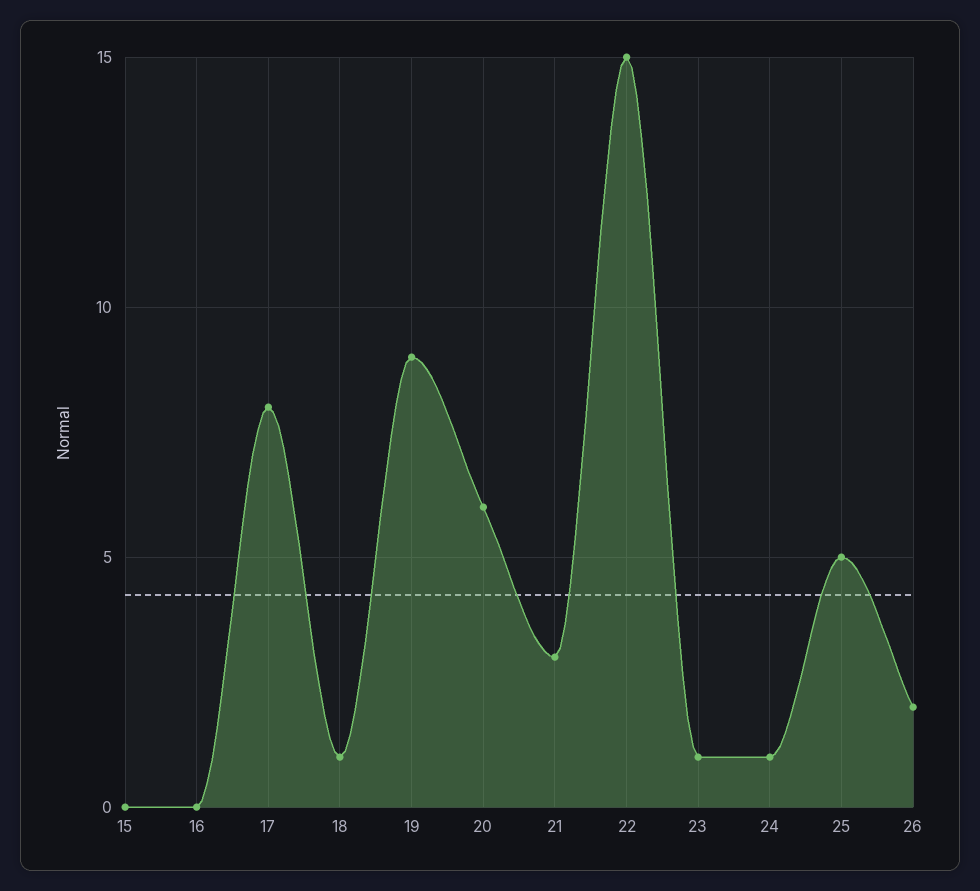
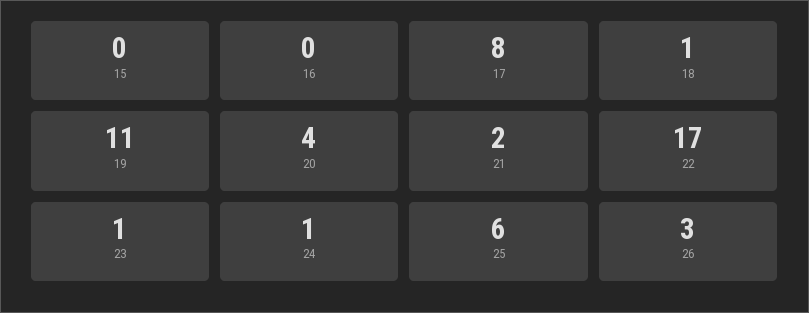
  {
    "15": 0,
    "16": 0,
    "17": 8,
    "18": 1,
-   "19": 9,
+   "19": 11,
-   "20": 6,
+   "20": 4,
-   "21": 3,
+   "21": 2,
-   "22": 15,
+   "22": 17,
    "23": 1,
    "24": 1,
-   "25": 5,
+   "25": 6,
-   "26": 2
+   "26": 3
  }

